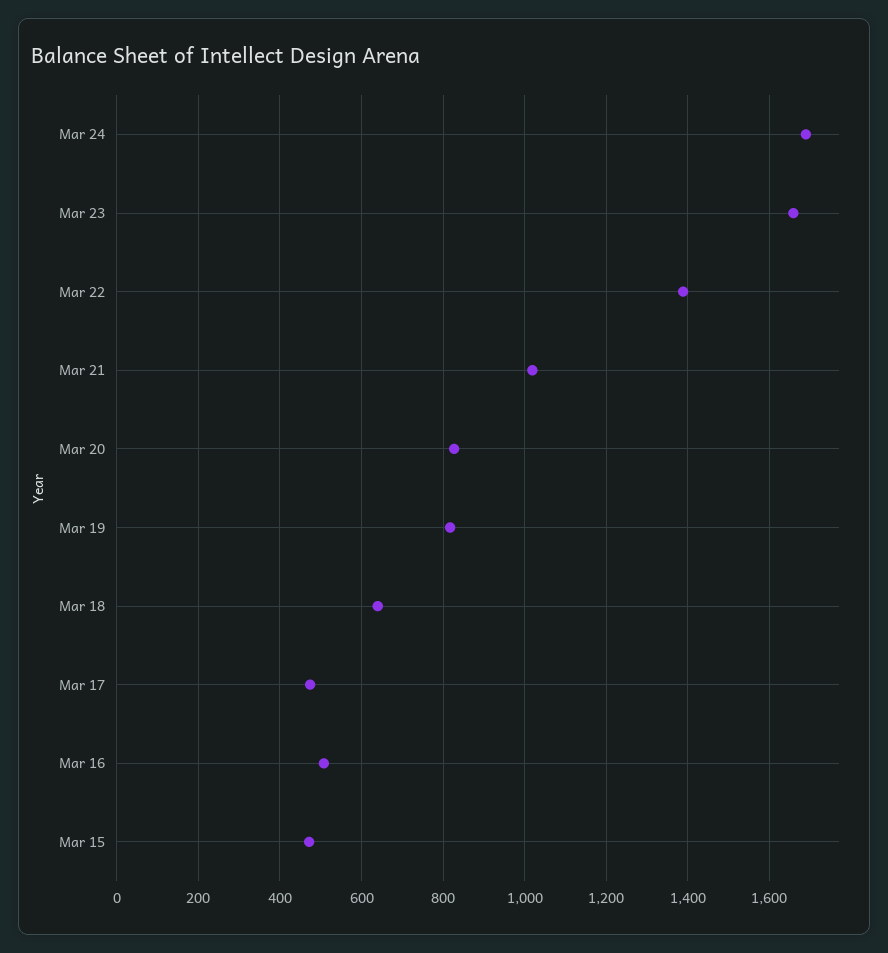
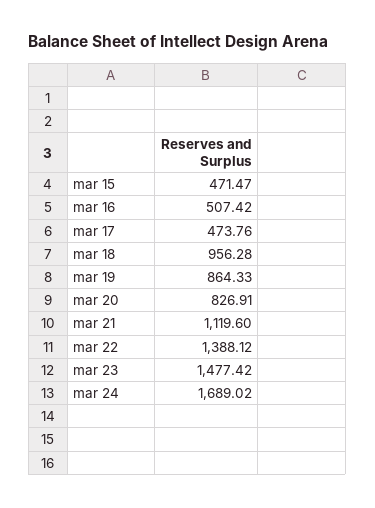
  {
    "Mar 24": 1689.02,
-   "Mar 23": 1660,
+   "Mar 23": 1477.42,
    "Mar 22": 1388.12,
-   "Mar 21": 1020,
+   "Mar 21": 1119.6,
    "Mar 20": 826.91,
-   "Mar 19": 820,
+   "Mar 19": 864.33,
-   "Mar 18": 640,
+   "Mar 18": 956.28,
    "Mar 17": 473.76,
    "Mar 16": 507.42,
    "Mar 15": 471.47
  }

